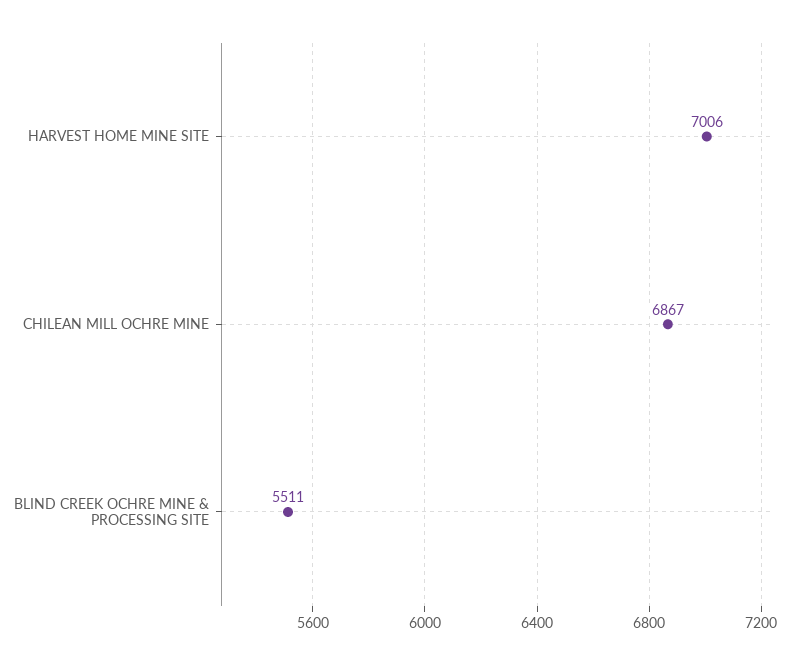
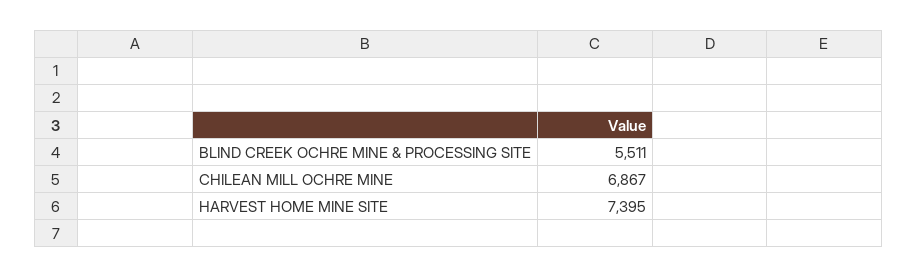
  {
-   "HARVEST HOME MINE SITE": 7006,
+   "HARVEST HOME MINE SITE": 7395,
    "CHILEAN MILL OCHRE MINE": 6867,
    "BLIND CREEK OCHRE MINE & PROCESSING SITE": 5511
  }

